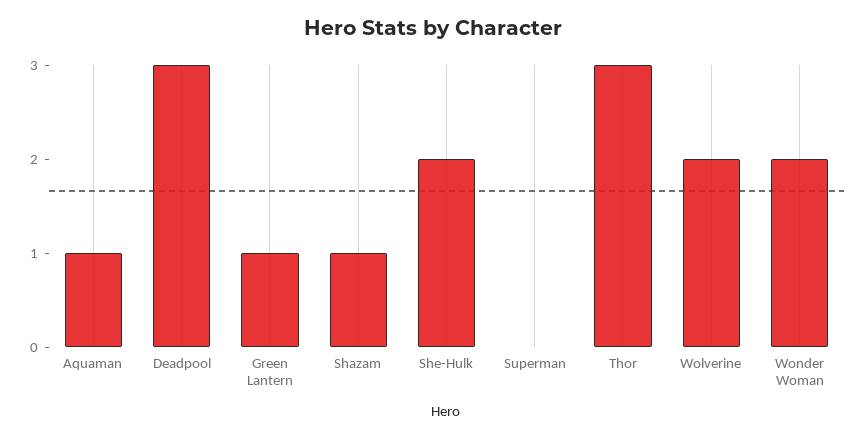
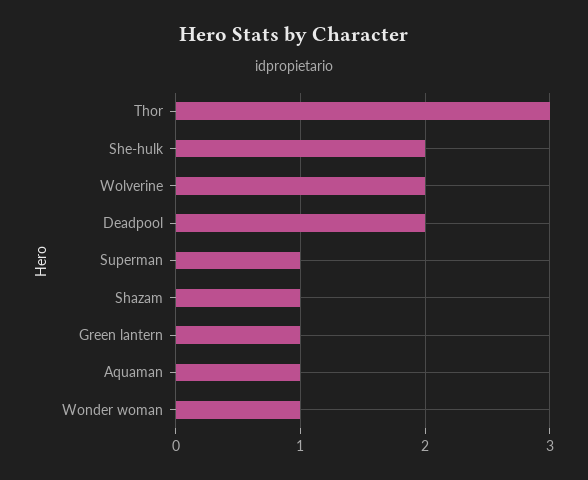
  {
    "Aquaman": 1,
-   "Deadpool": 3,
+   "Deadpool": 2,
    "Green Lantern": 1,
    "Shazam": 1,
    "She-Hulk": 2,
-   "Superman": 0,
+   "Superman": 1,
    "Thor": 3,
    "Wolverine": 2,
-   "Wonder Woman": 2
+   "Wonder Woman": 1
  }

